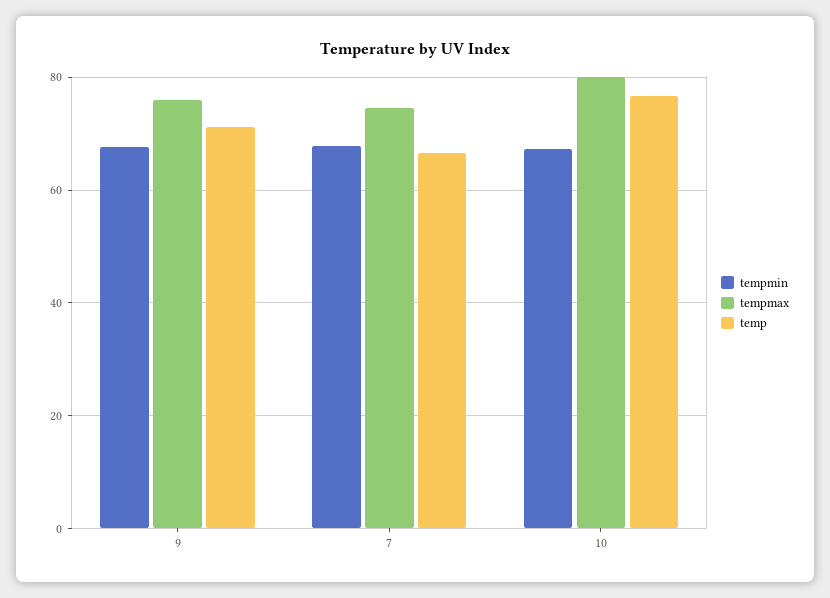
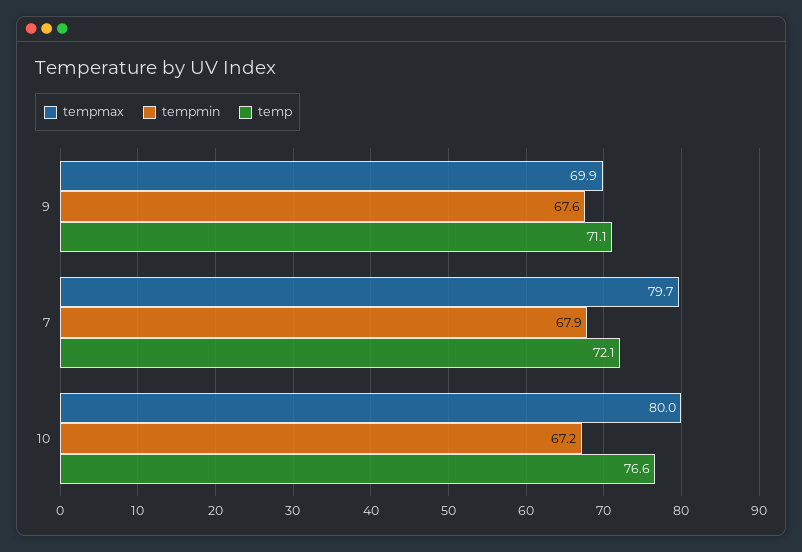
  {
    "tempmin": {
      "9": 67.6,
      "7": 67.9,
      "10": 67.2
    },
    "tempmax": {
-     "9": 76,
+     "9": 69.9,
-     "7": 74,
+     "7": 79.7,
      "10": 80
    },
    "temp": {
      "9": 71.1,
-     "7": 66,
+     "7": 72.1,
      "10": 76.6
    }
  }

